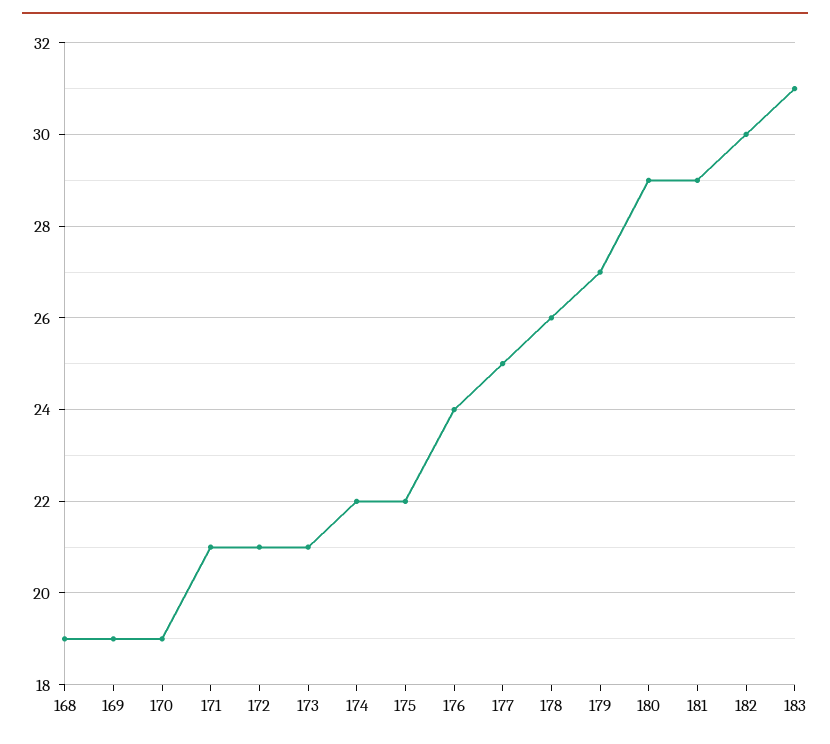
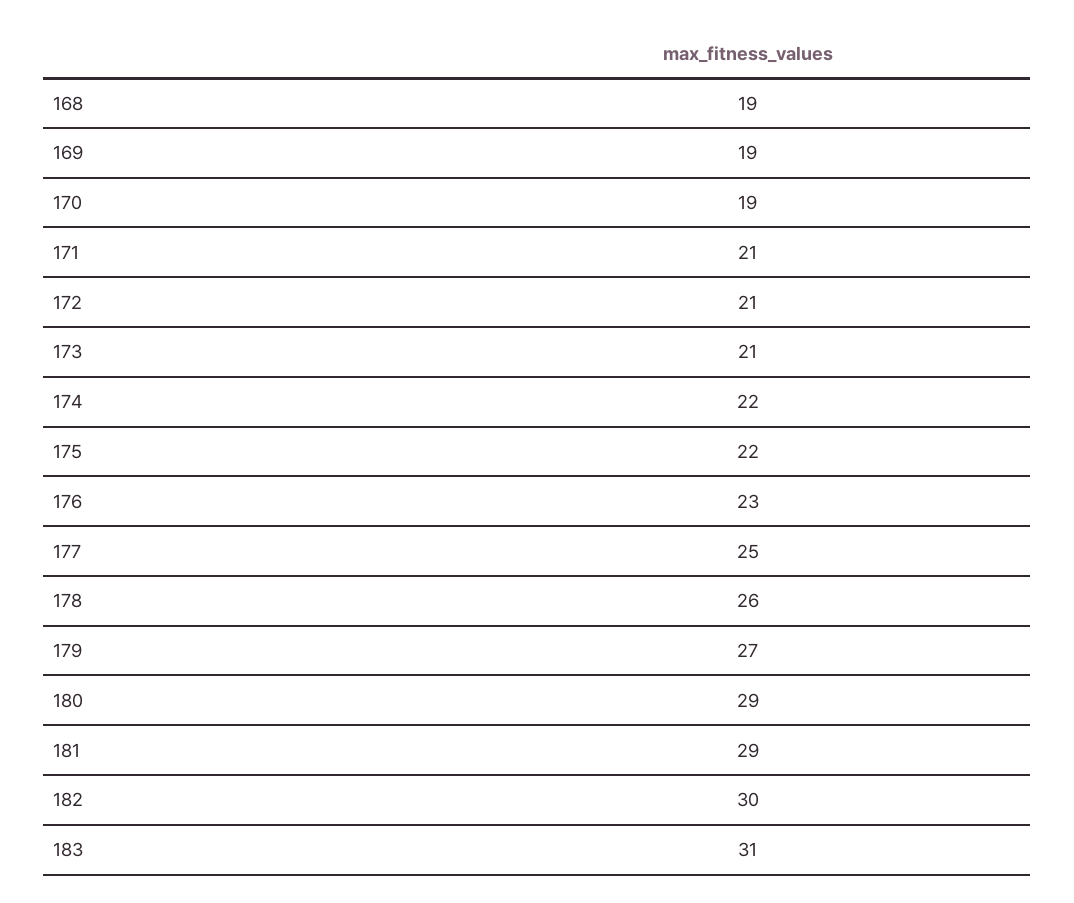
  {
    "168": 19,
    "169": 19,
    "170": 19,
    "171": 21,
    "172": 21,
    "173": 21,
    "174": 22,
    "175": 22,
-   "176": 24,
+   "176": 23,
    "177": 25,
    "178": 26,
    "179": 27,
    "180": 29,
    "181": 29,
    "182": 30,
    "183": 31
  }

